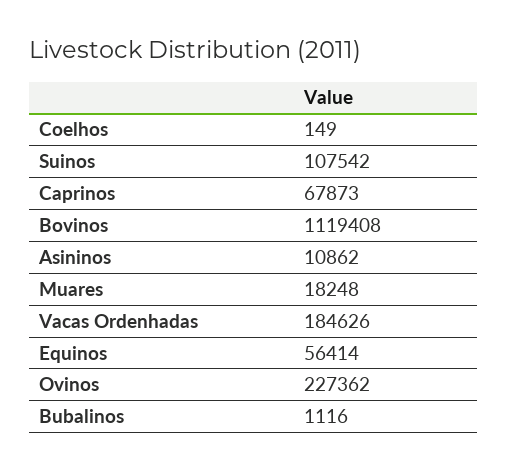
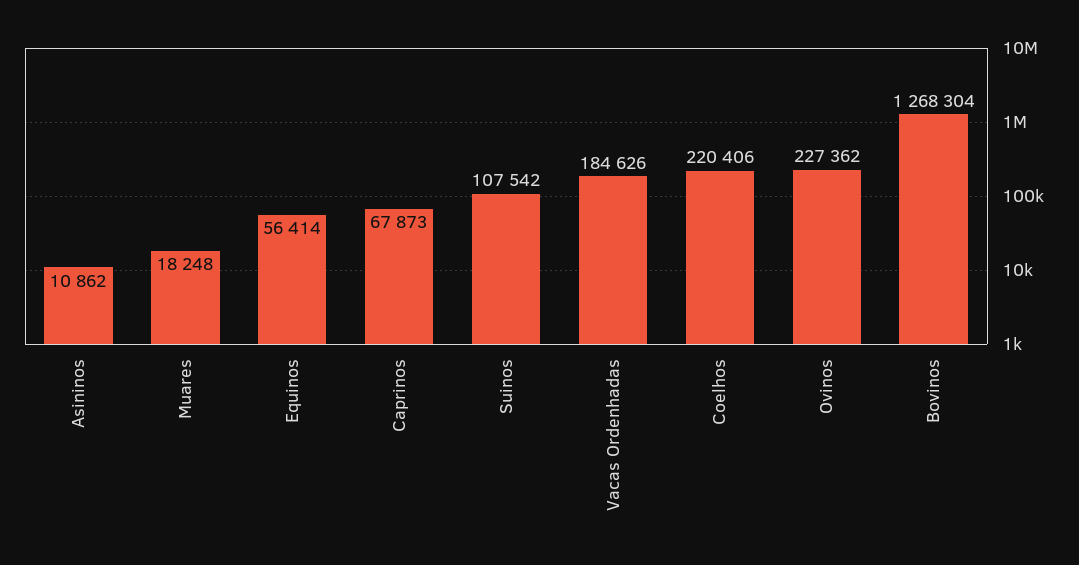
  {
-   "Coelhos": 149,
+   "Coelhos": 220406,
    "Suinos": 107542,
    "Caprinos": 67873,
-   "Bovinos": 1119408,
+   "Bovinos": 1268304,
    "Asininos": 10862,
    "Muares": 18248,
    "Vacas Ordenhadas": 184626,
    "Equinos": 56414,
-   "Ovinos": 227362,
+   "Ovinos": 227362
-   "Bubalinos": 1116
  }

